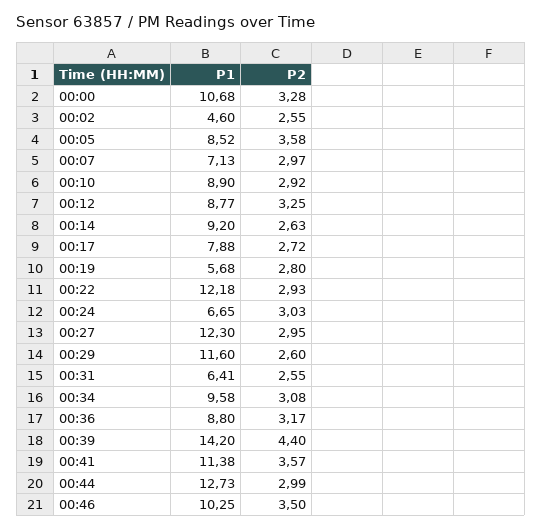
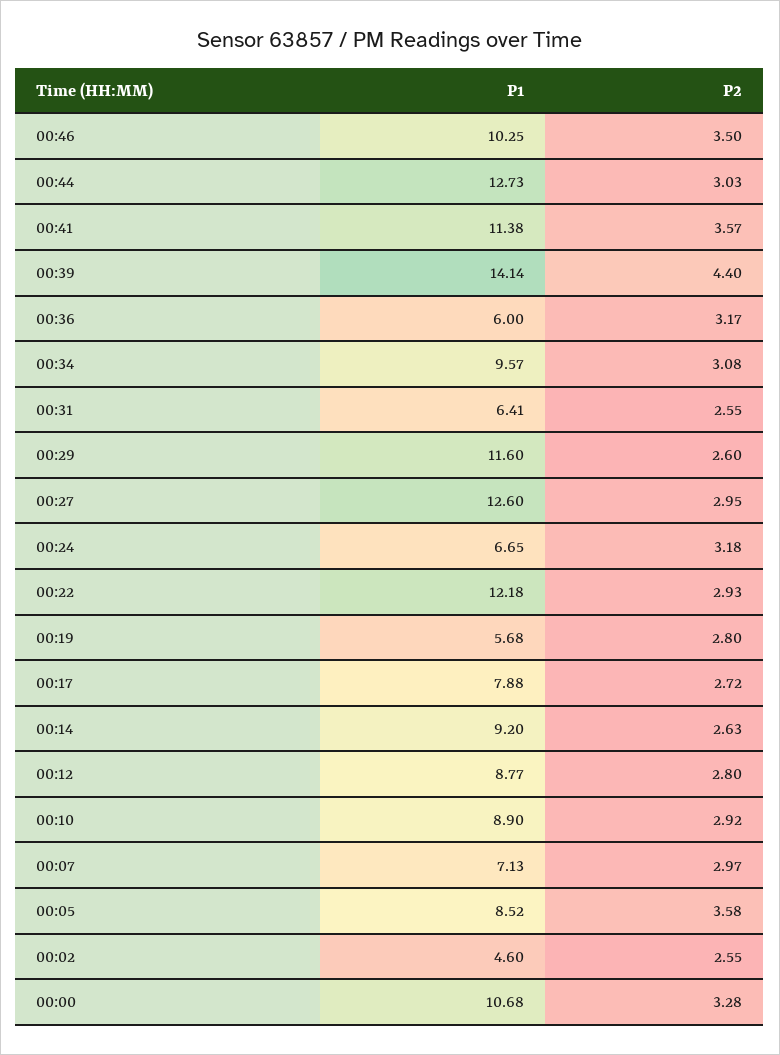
  {
    "P1": {
      "00:00": 10.68,
      "00:02": 4.6,
      "00:05": 8.52,
      "00:07": 7.13,
      "00:10": 8.9,
      "00:12": 8.77,
      "00:14": 9.2,
      "00:17": 7.88,
      "00:19": 5.68,
      "00:22": 12.18,
      "00:24": 6.65,
-     "00:27": 12.3,
+     "00:27": 12.6,
      "00:29": 11.6,
      "00:31": 6.41,
-     "00:34": 9.58,
+     "00:34": 9.57,
-     "00:36": 8.8,
+     "00:36": 6,
-     "00:39": 14.2,
+     "00:39": 14.14,
      "00:41": 11.38,
      "00:44": 12.73,
      "00:46": 10.25
    },
    "P2": {
      "00:00": 3.28,
      "00:02": 2.55,
      "00:05": 3.58,
      "00:07": 2.97,
      "00:10": 2.92,
-     "00:12": 3.25,
+     "00:12": 2.8,
      "00:14": 2.63,
      "00:17": 2.72,
      "00:19": 2.8,
      "00:22": 2.93,
-     "00:24": 3.03,
+     "00:24": 3.18,
      "00:27": 2.95,
      "00:29": 2.6,
      "00:31": 2.55,
      "00:34": 3.08,
      "00:36": 3.17,
      "00:39": 4.4,
      "00:41": 3.57,
-     "00:44": 2.99,
+     "00:44": 3.03,
      "00:46": 3.5
    }
  }

